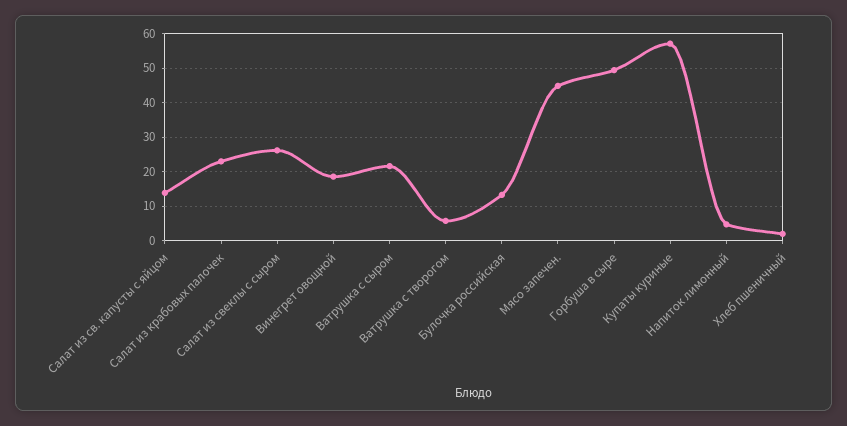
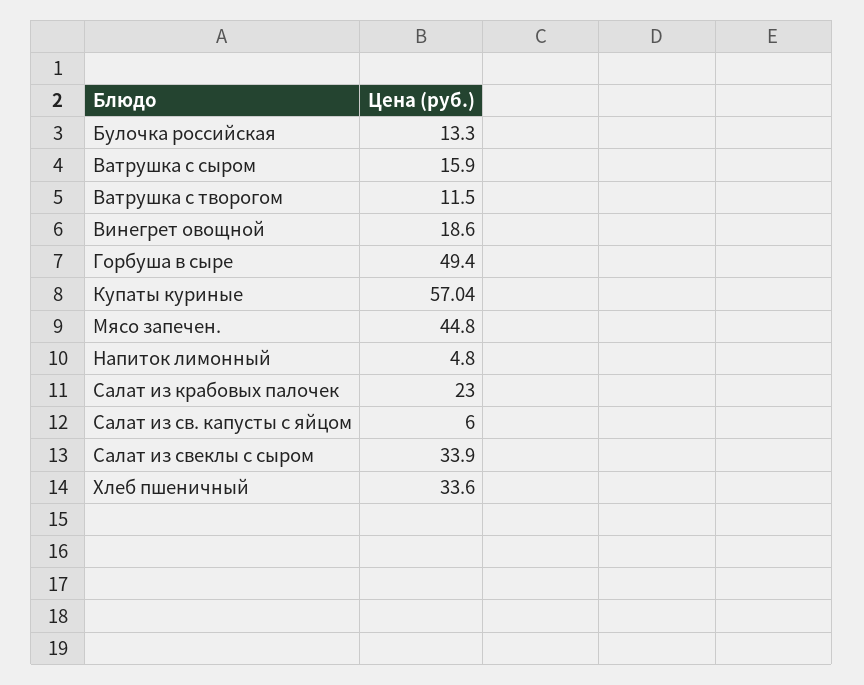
  {
-   "Салат из св. капусты с яйцом": 14,
+   "Салат из св. капусты с яйцом": 6,
    "Салат из крабовых палочек": 23,
-   "Салат из свеклы с сыром": 26,
+   "Салат из свеклы с сыром": 33.9,
    "Винегрет овощной": 18.6,
-   "Ватрушка с сыром": 22,
+   "Ватрушка с сыром": 15.9,
-   "Ватрушка с творогом": 6,
+   "Ватрушка с творогом": 11.5,
    "Булочка российская": 13.3,
    "Мясо запечен.": 44.8,
    "Горбуша в сыре": 49.4,
    "Купаты куриные": 57.04,
    "Напиток лимонный": 4.8,
-   "Хлеб пшеничный": 2
+   "Хлеб пшеничный": 33.6
  }

